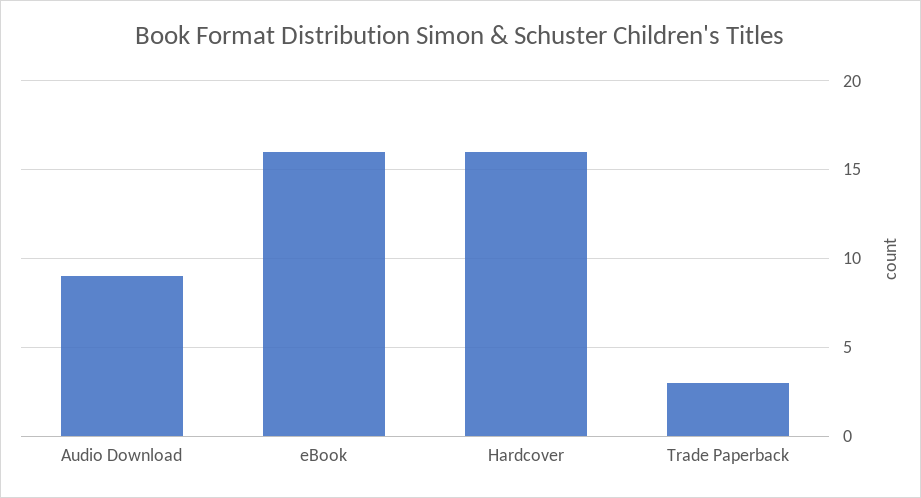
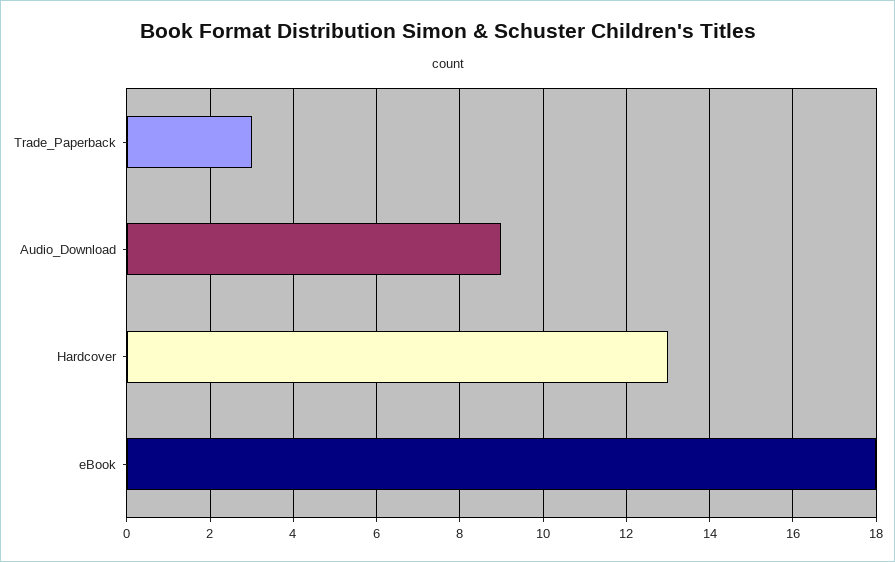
  {
    "Audio Download": 9,
-   "eBook": 16,
+   "eBook": 18,
-   "Hardcover": 16,
+   "Hardcover": 13,
    "Trade Paperback": 3
  }

